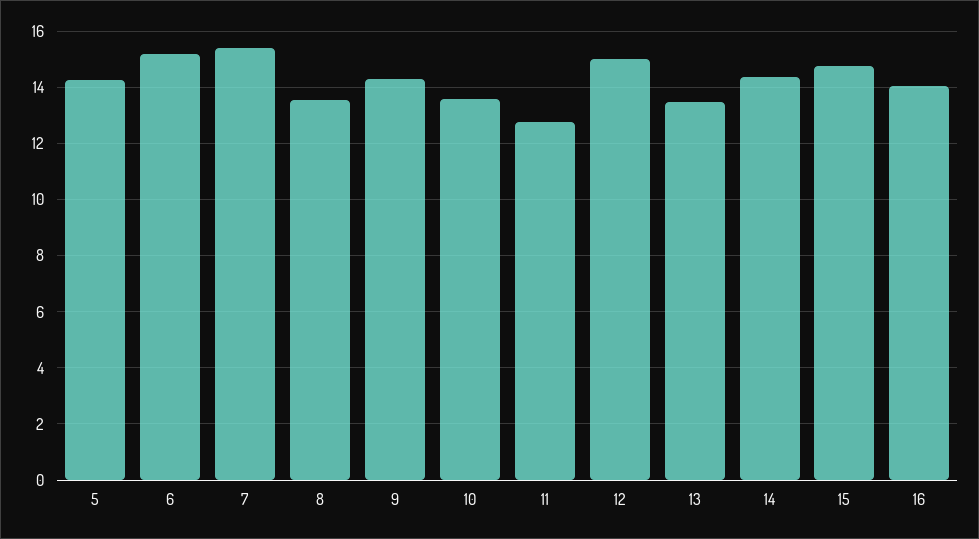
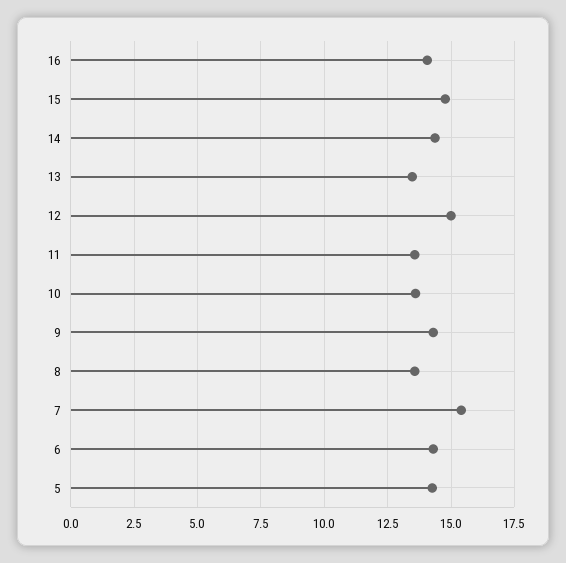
  {
    "5": 14.25,
-   "6": 15.25,
+   "6": 14.25,
    "7": 15.5,
    "8": 13.5,
    "9": 14.25,
    "10": 13.5,
-   "11": 12.75,
+   "11": 13.5,
    "12": 15,
    "13": 13.5,
    "14": 14.25,
    "15": 14.75,
    "16": 14
  }

